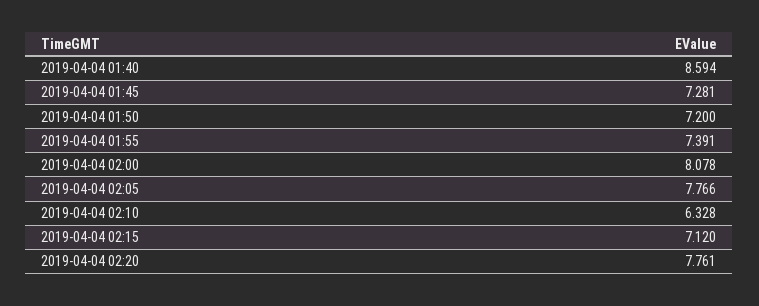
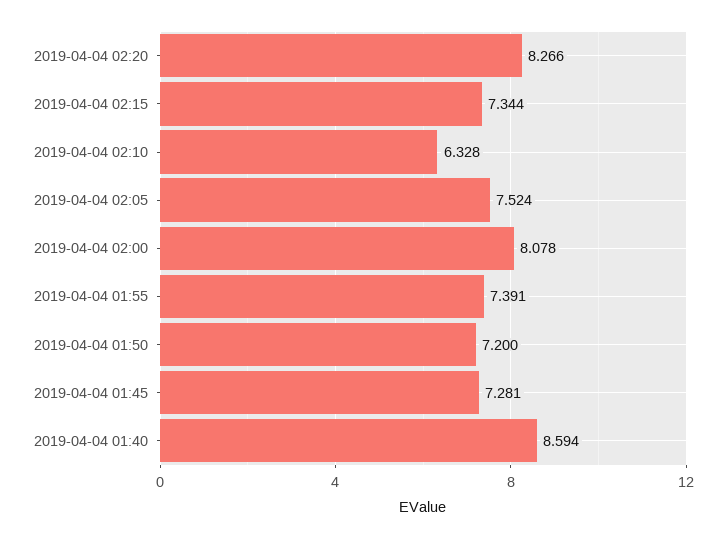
  {
    "2019-04-04 01:40": 8.594,
    "2019-04-04 01:45": 7.281,
    "2019-04-04 01:50": 7.2,
    "2019-04-04 01:55": 7.391,
    "2019-04-04 02:00": 8.078,
-   "2019-04-04 02:05": 7.766,
+   "2019-04-04 02:05": 7.524,
    "2019-04-04 02:10": 6.328,
-   "2019-04-04 02:15": 7.12,
+   "2019-04-04 02:15": 7.344,
-   "2019-04-04 02:20": 7.761
+   "2019-04-04 02:20": 8.266
  }

